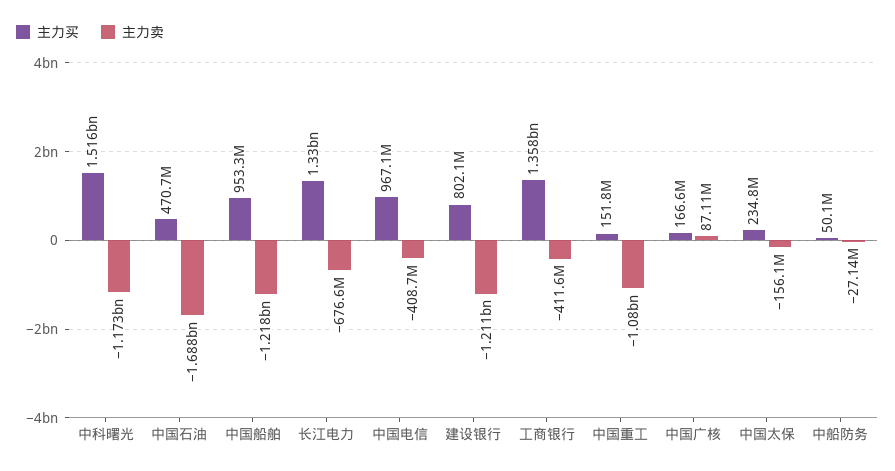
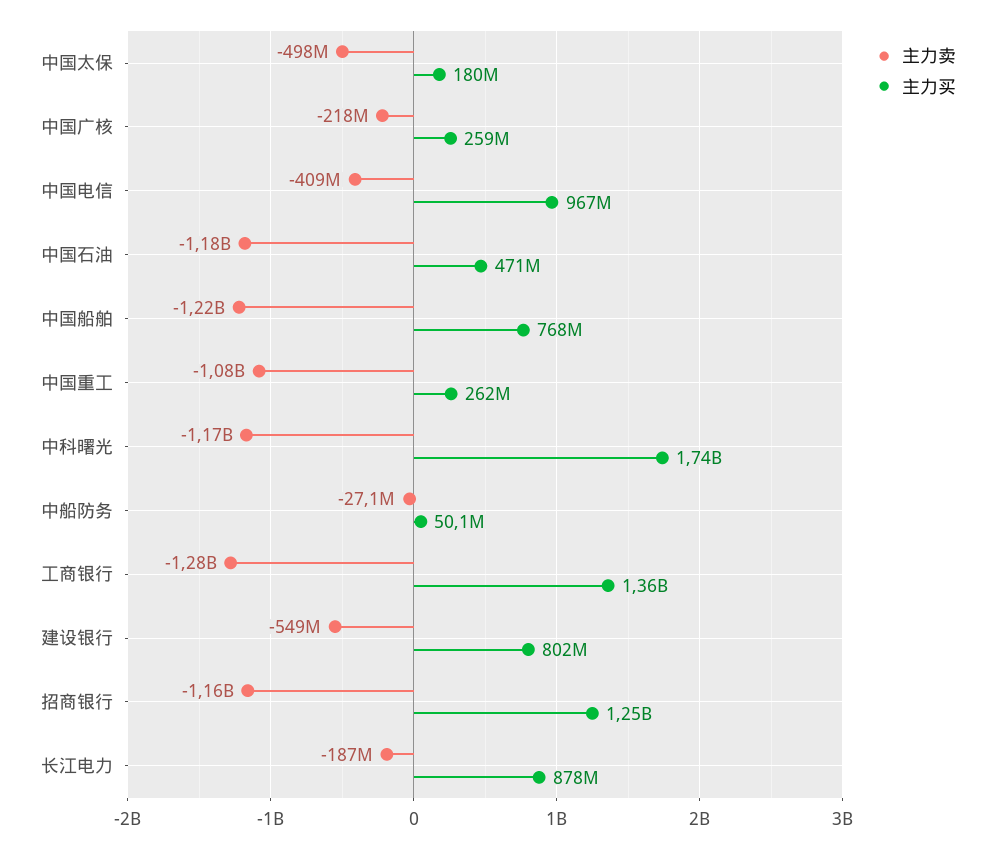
  {
    "主力买": {
-     "中科曙光": 1516000000,
+     "中科曙光": 1740000000,
      "中国石油": 470700000,
-     "中国船舶": 953300000,
+     "中国船舶": 768000000,
-     "长江电力": 1330000000,
+     "长江电力": 878000000,
      "中国电信": 967100000,
      "建设银行": 802100000,
      "工商银行": 1358000000,
-     "中国重工": 151800000,
+     "中国重工": 262000000,
-     "中国广核": 166600000,
+     "中国广核": 259000000,
-     "中国太保": 234800000,
+     "中国太保": 180000000,
-     "中船防务": 50100000
+     "中船防务": 50100000,
+     "招商银行": 1250000000
    },
    "主力卖": {
      "中科曙光": -1173000000,
-     "中国石油": -1688000000,
+     "中国石油": -1180000000,
      "中国船舶": -1218000000,
-     "长江电力": -676600000,
+     "长江电力": -187000000,
      "中国电信": -408700000,
-     "建设银行": -1211000000,
+     "建设银行": -549000000,
-     "工商银行": -411600000,
+     "工商银行": -1280000000,
      "中国重工": -1080000000,
-     "中国广核": 87110000,
+     "中国广核": -218000000,
-     "中国太保": -156100000,
+     "中国太保": -498000000,
-     "中船防务": -27140000
+     "中船防务": -27140000,
+     "招商银行": -1160000000
    }
  }

